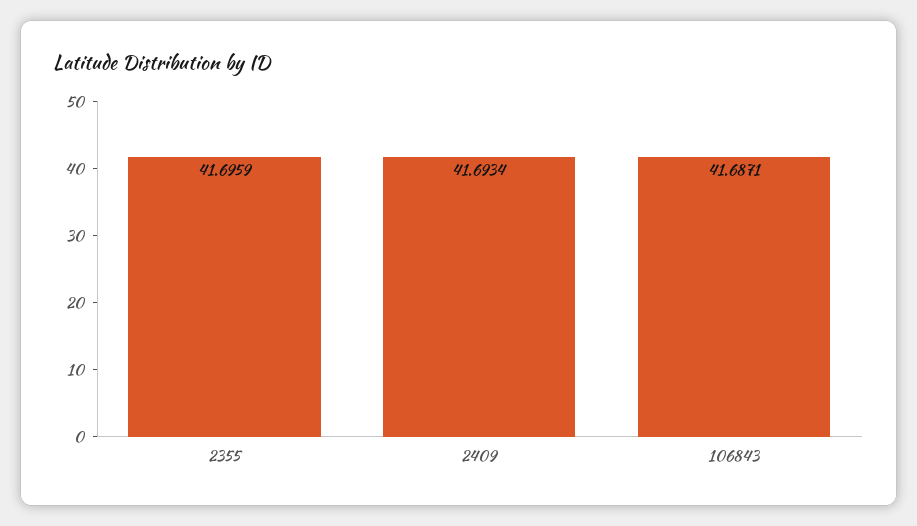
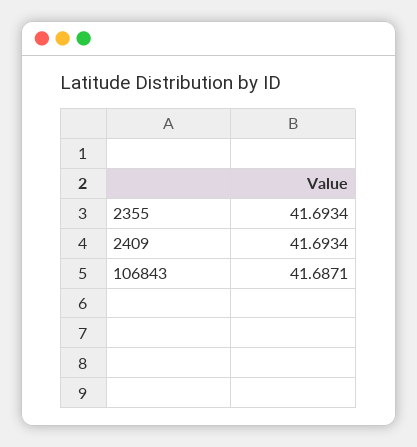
  {
-   "2355": 41.6959,
+   "2355": 41.6934,
    "2409": 41.6934,
    "106843": 41.6871
  }

